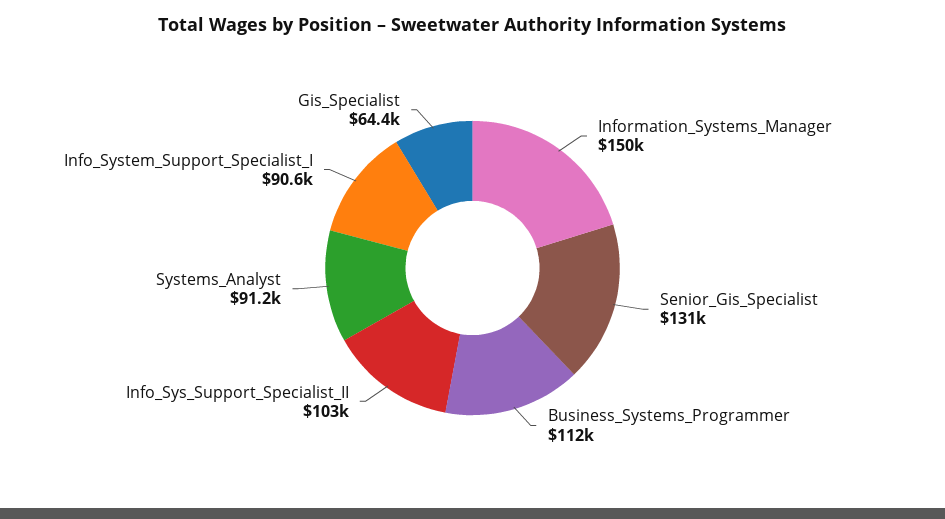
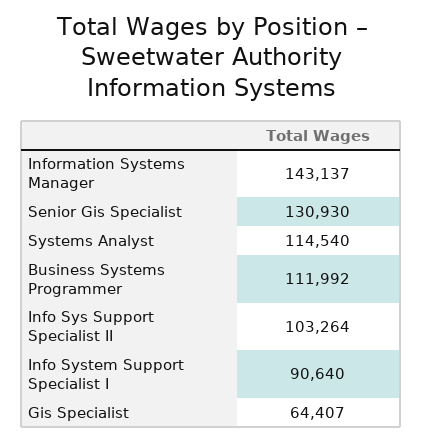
  {
-   "Information_Systems_Manager": 150000,
+   "Information_Systems_Manager": 143137,
    "Senior_Gis_Specialist": 130930,
    "Business_Systems_Programmer": 111992,
    "Info_Sys_Support_Specialist_II": 103264,
-   "Systems_Analyst": 91200,
+   "Systems_Analyst": 114540,
    "Info_System_Support_Specialist_I": 90640,
    "Gis_Specialist": 64407
  }

